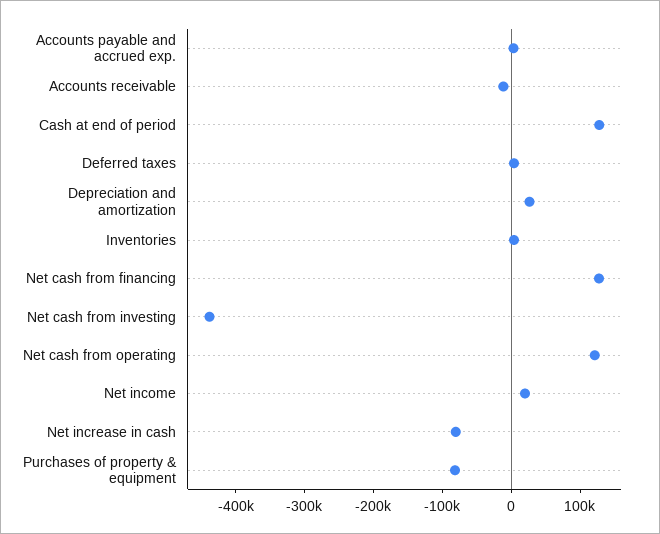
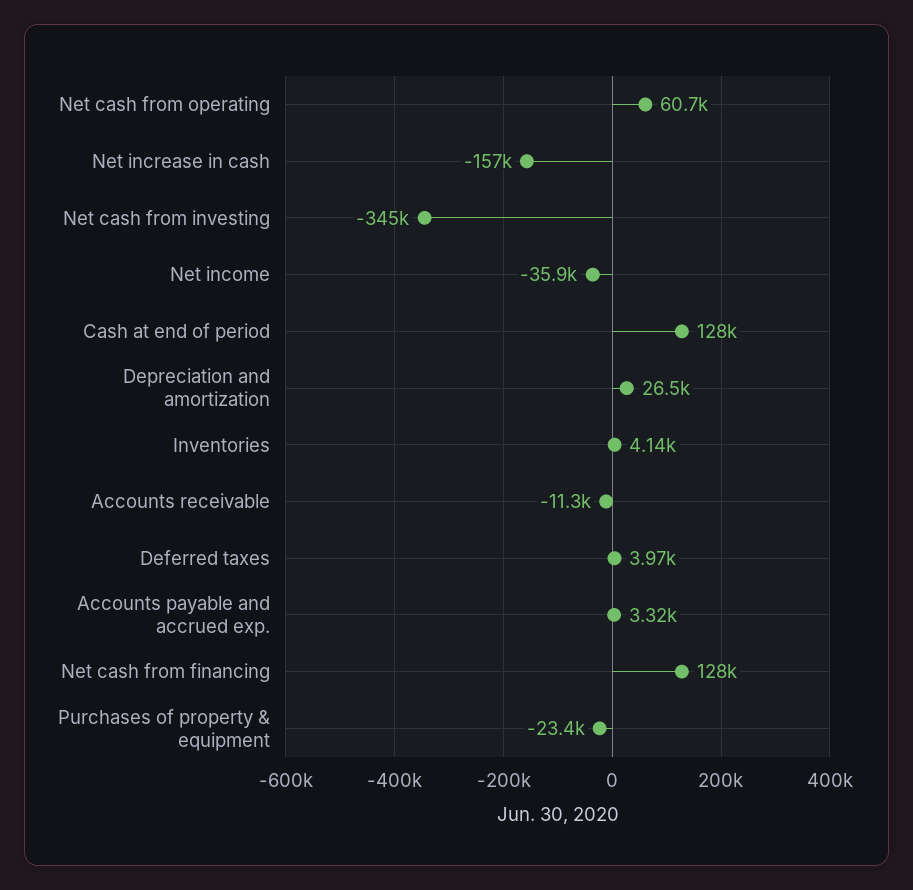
  {
    "Accounts payable and accrued exp.": 3320,
    "Accounts receivable": -11300,
    "Cash at end of period": 128000,
    "Deferred taxes": 3970,
    "Depreciation and amortization": 26500,
    "Inventories": 4140,
    "Net cash from financing": 128000,
-   "Net cash from investing": -440000,
+   "Net cash from investing": -345000,
-   "Net cash from operating": 120000,
+   "Net cash from operating": 60700,
-   "Net income": 20000,
+   "Net income": -35900,
-   "Net increase in cash": -80000,
+   "Net increase in cash": -157000,
-   "Purchases of property & equipment": -80000
+   "Purchases of property & equipment": -23400
  }

